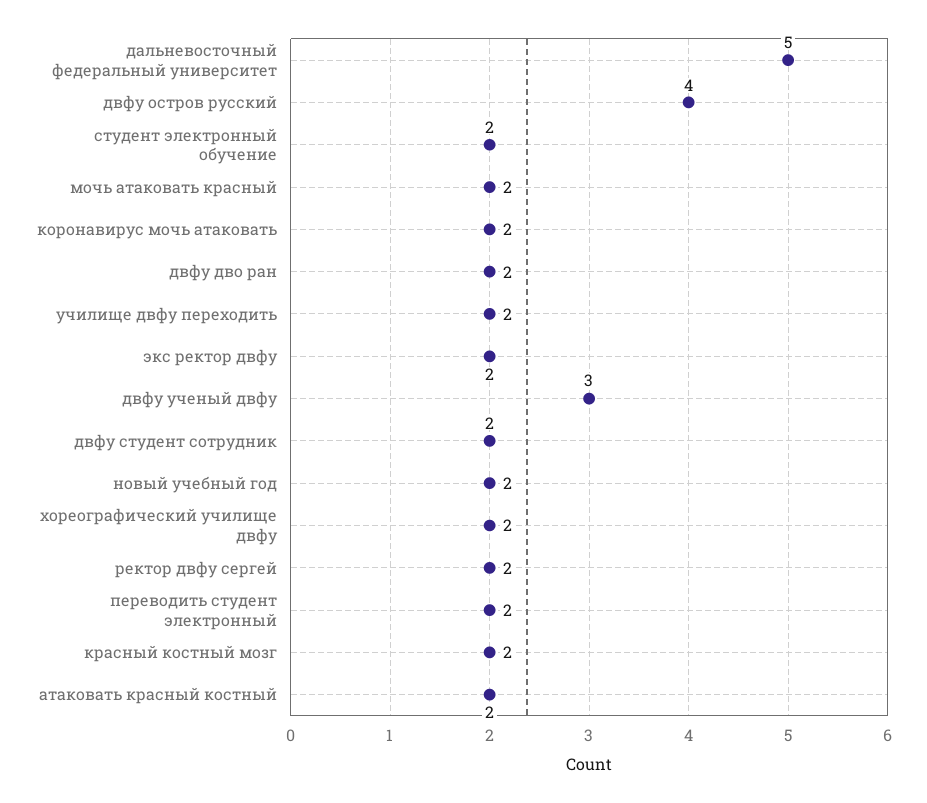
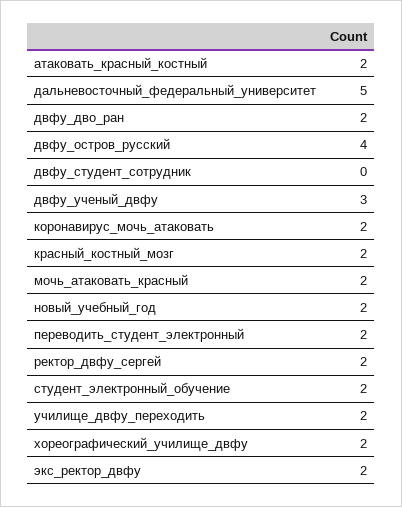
  {
    "дальневосточный федеральный университет": 5,
    "двфу остров русский": 4,
    "студент электронный обучение": 2,
    "мочь атаковать красный": 2,
    "коронавирус мочь атаковать": 2,
    "двфу дво ран": 2,
    "училище двфу переходить": 2,
    "экс ректор двфу": 2,
    "двфу ученый двфу": 3,
-   "двфу студент сотрудник": 2,
+   "двфу студент сотрудник": 0,
    "новый учебный год": 2,
    "хореографический училище двфу": 2,
    "ректор двфу сергей": 2,
    "переводить студент электронный": 2,
    "красный костный мозг": 2,
    "атаковать красный костный": 2
  }

